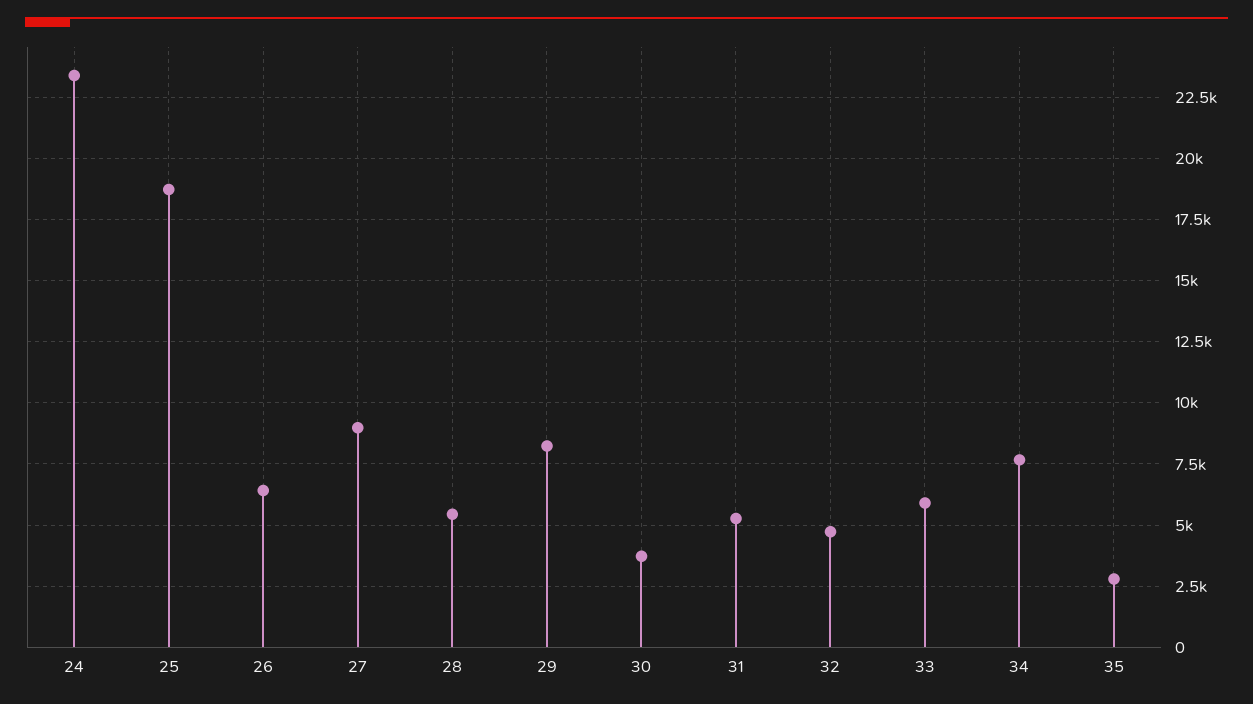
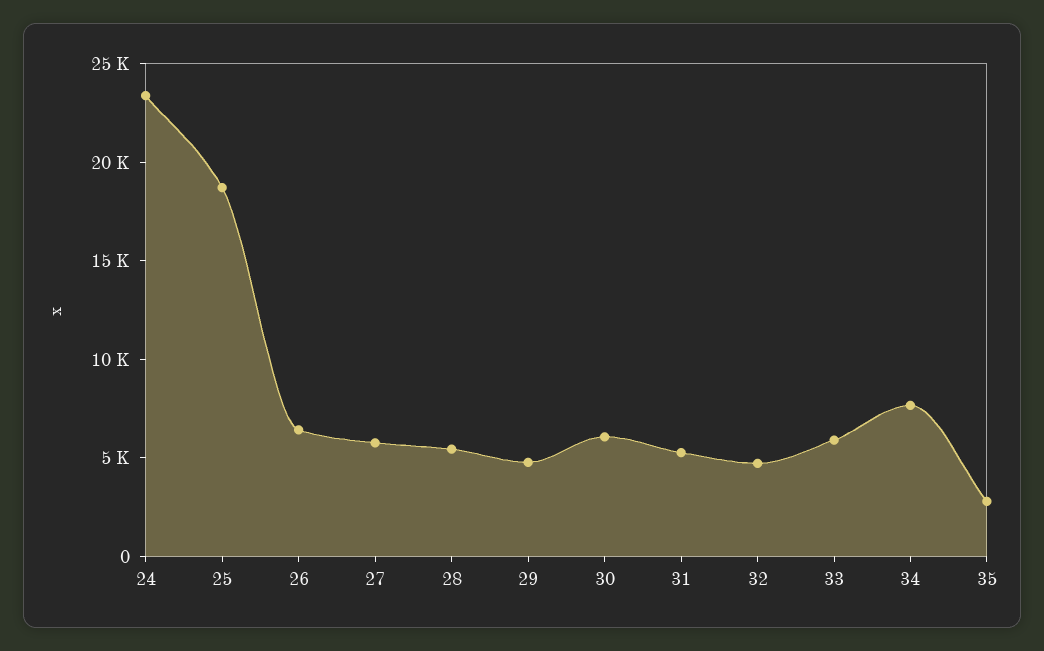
  {
    "24": 23500,
    "25": 18750,
    "26": 6500,
-   "27": 9000,
+   "27": 6000,
    "28": 5500,
-   "29": 8250,
+   "29": 5000,
-   "30": 3750,
+   "30": 6000,
    "31": 5250,
    "32": 4750,
    "33": 6000,
    "34": 7750,
    "35": 2750
  }

